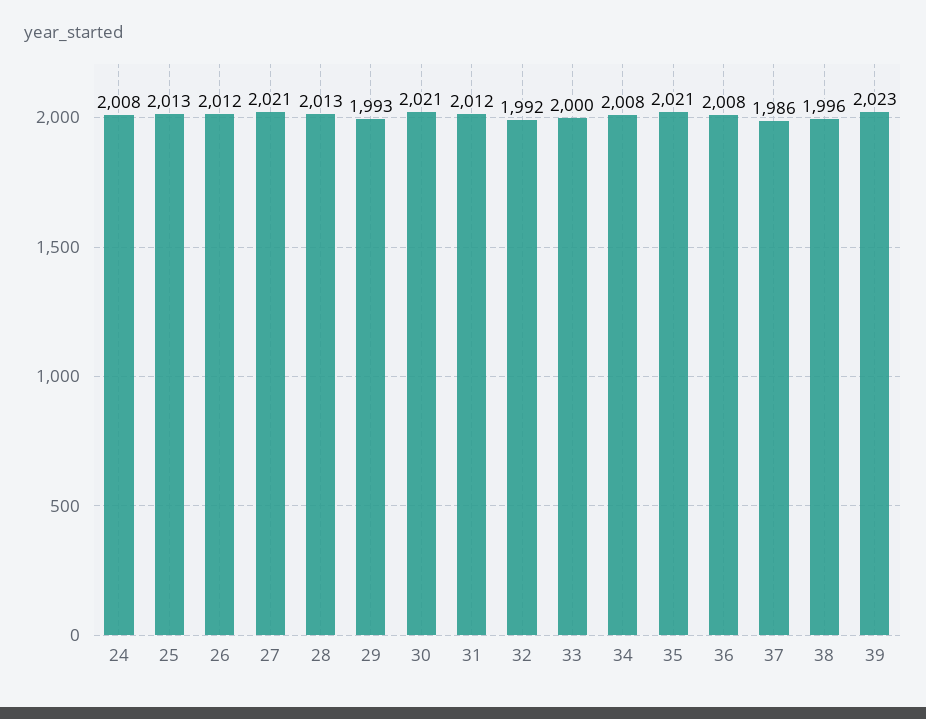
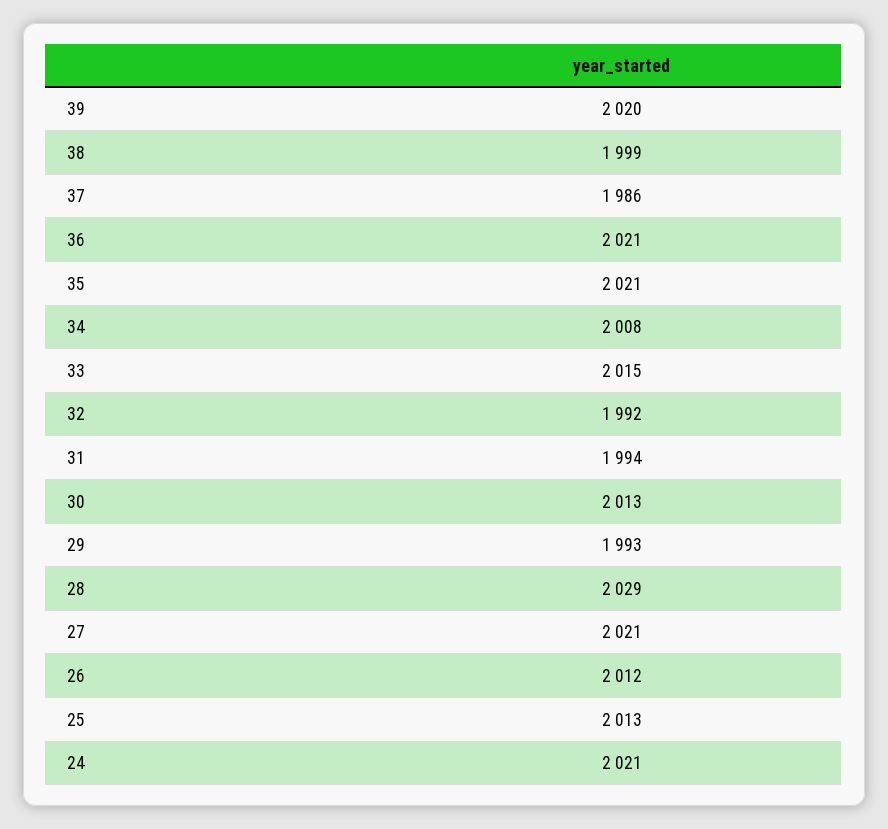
  {
-   "24": 2008,
+   "24": 2021,
    "25": 2013,
    "26": 2012,
    "27": 2021,
-   "28": 2013,
+   "28": 2029,
    "29": 1993,
-   "30": 2021,
+   "30": 2013,
-   "31": 2012,
+   "31": 1994,
    "32": 1992,
-   "33": 2000,
+   "33": 2015,
    "34": 2008,
    "35": 2021,
-   "36": 2008,
+   "36": 2021,
    "37": 1986,
-   "38": 1996,
+   "38": 1999,
-   "39": 2023
+   "39": 2020
  }

